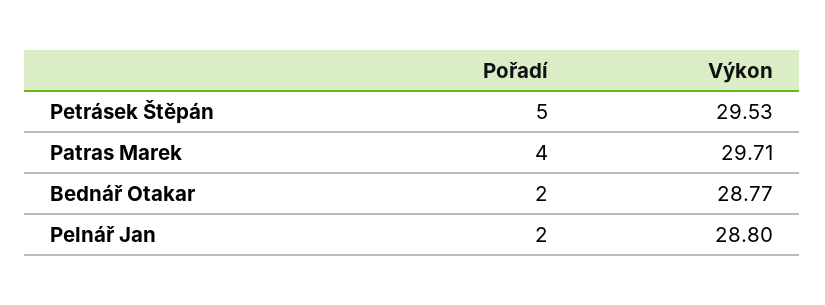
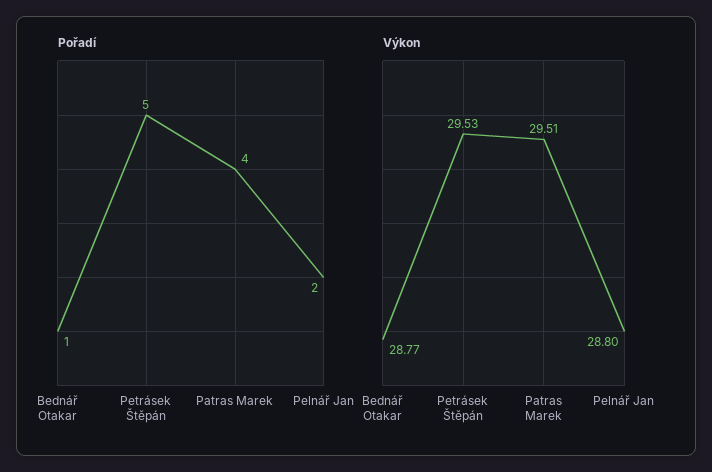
  {
    "Pořadí": {
      "Petrásek Štěpán": 5,
      "Patras Marek": 4,
-     "Bednář Otakar": 2,
+     "Bednář Otakar": 1,
      "Pelnář Jan": 2
    },
    "Výkon": {
      "Petrásek Štěpán": 29.53,
-     "Patras Marek": 29.71,
+     "Patras Marek": 29.51,
      "Bednář Otakar": 28.77,
      "Pelnář Jan": 28.8
    }
  }

